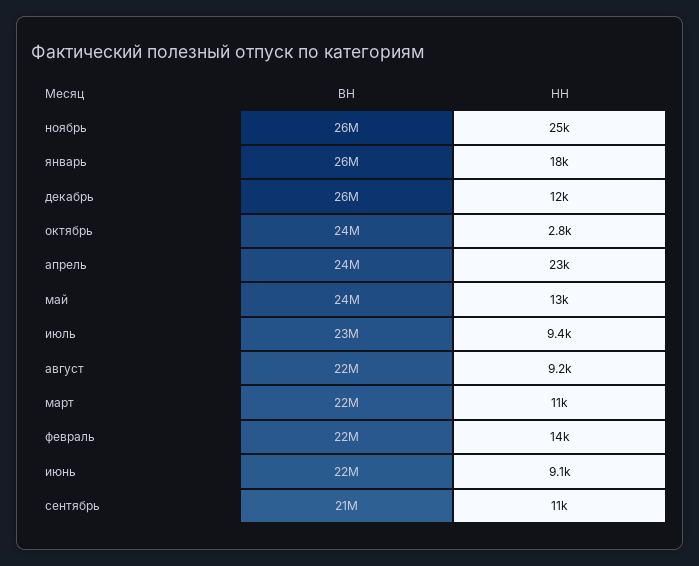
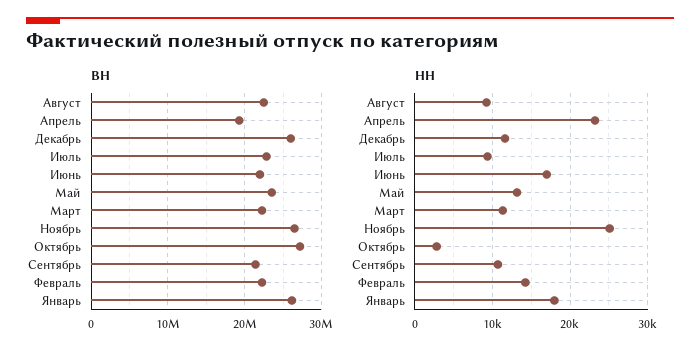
  {
    "ВН": {
      "ноябрь": 26000000,
      "январь": 26000000,
      "декабрь": 26000000,
-     "октябрь": 24000000,
+     "октябрь": 27000000,
-     "апрель": 24000000,
+     "апрель": 19000000,
      "май": 24000000,
      "июль": 23000000,
      "август": 22000000,
      "март": 22000000,
      "февраль": 22000000,
      "июнь": 22000000,
      "сентябрь": 21000000
    },
    "НН": {
      "ноябрь": 25000,
      "январь": 18000,
      "декабрь": 12000,
      "октябрь": 2800,
      "апрель": 23000,
      "май": 13000,
      "июль": 9400,
      "август": 9200,
      "март": 11000,
      "февраль": 14000,
-     "июнь": 9100,
+     "июнь": 17000,
      "сентябрь": 11000
    }
  }

